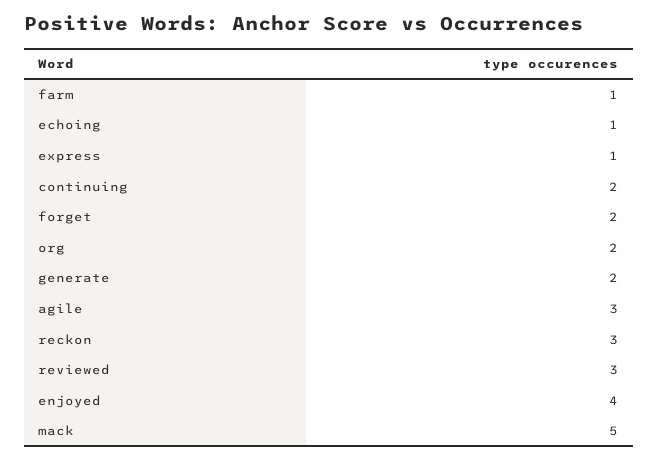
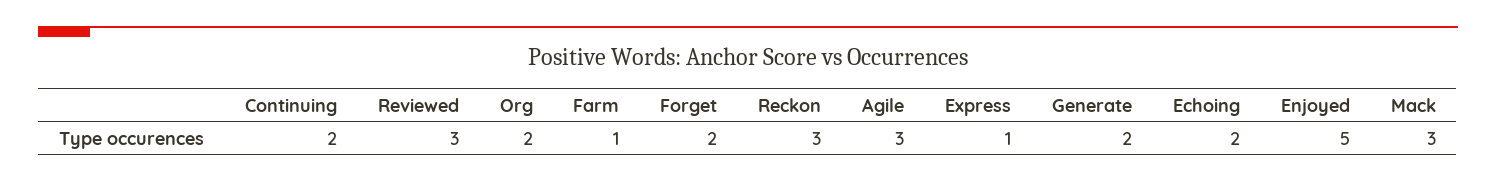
  {
    "farm": 1,
-   "echoing": 1,
+   "echoing": 2,
    "express": 1,
    "continuing": 2,
    "forget": 2,
    "org": 2,
    "generate": 2,
    "agile": 3,
    "reckon": 3,
    "reviewed": 3,
-   "enjoyed": 4,
+   "enjoyed": 5,
-   "mack": 5
+   "mack": 3
  }

